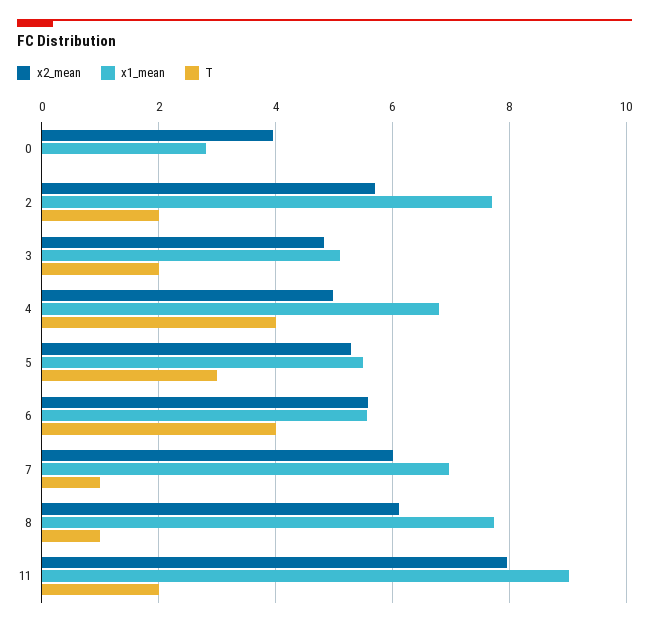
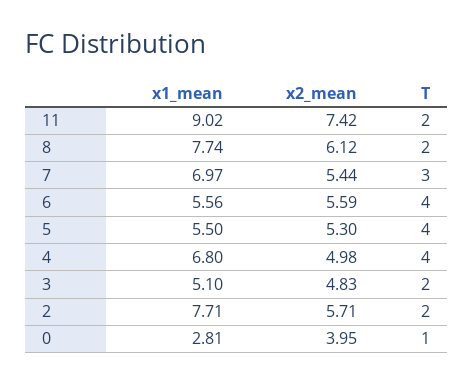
  {
    "x2_mean": {
      "0": 3.95,
      "2": 5.71,
      "3": 4.83,
      "4": 4.98,
      "5": 5.3,
      "6": 5.59,
-     "7": 6,
+     "7": 5.44,
      "8": 6.12,
-     "11": 8
+     "11": 7.42
    },
    "x1_mean": {
      "0": 2.81,
      "2": 7.71,
      "3": 5.1,
      "4": 6.8,
      "5": 5.5,
      "6": 5.56,
      "7": 6.97,
      "8": 7.74,
      "11": 9.02
    },
    "T": {
-     "0": 0,
+     "0": 1,
      "2": 2,
      "3": 2,
      "4": 4,
-     "5": 3,
+     "5": 4,
      "6": 4,
-     "7": 1,
+     "7": 3,
-     "8": 1,
+     "8": 2,
      "11": 2
    }
  }

